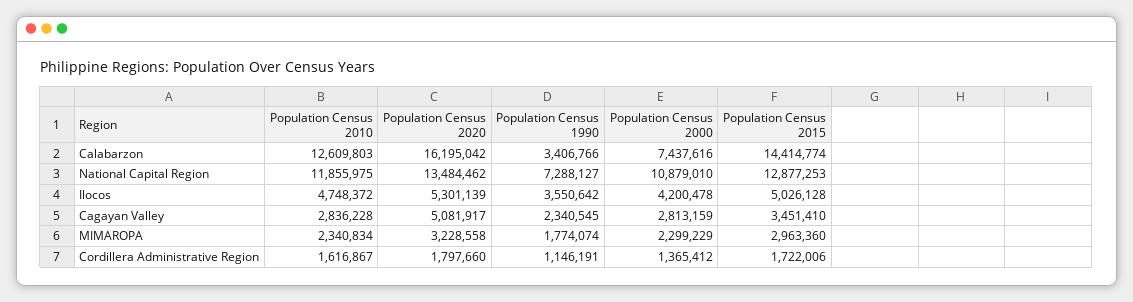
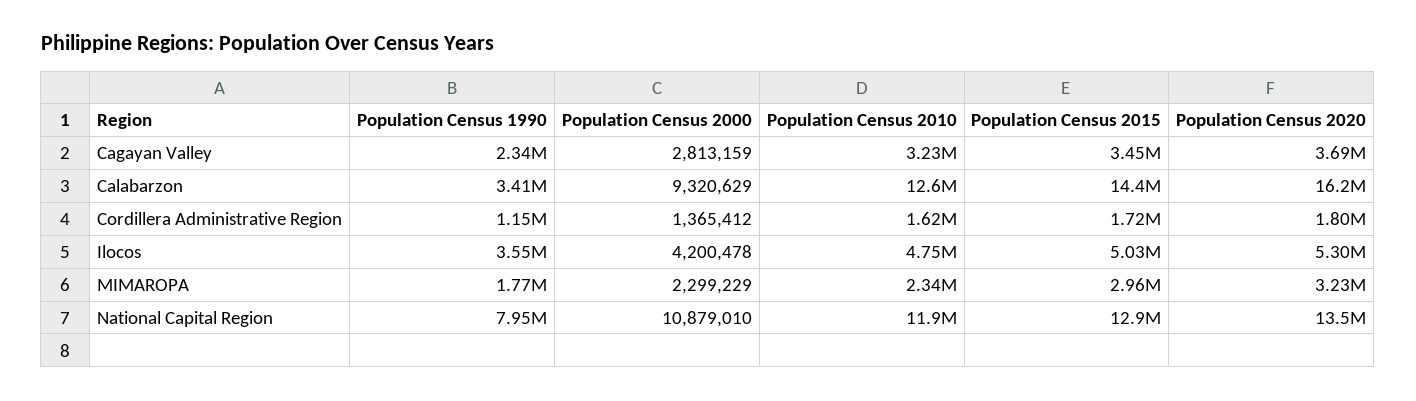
  {
    "Population Census 2010": {
      "Calabarzon": 12609803,
      "National Capital Region": 11855975,
      "Ilocos": 4748372,
-     "Cagayan Valley": 2836228,
+     "Cagayan Valley": 3230000,
      "MIMAROPA": 2340834,
      "Cordillera Administrative Region": 1616867
    },
    "Population Census 2020": {
      "Calabarzon": 16195042,
      "National Capital Region": 13484462,
      "Ilocos": 5301139,
-     "Cagayan Valley": 5081917,
+     "Cagayan Valley": 3690000,
      "MIMAROPA": 3228558,
      "Cordillera Administrative Region": 1797660
    },
    "Population Census 1990": {
      "Calabarzon": 3406766,
-     "National Capital Region": 7288127,
+     "National Capital Region": 7950000,
      "Ilocos": 3550642,
      "Cagayan Valley": 2340545,
      "MIMAROPA": 1774074,
      "Cordillera Administrative Region": 1146191
    },
    "Population Census 2000": {
-     "Calabarzon": 7437616,
+     "Calabarzon": 9320629,
      "National Capital Region": 10879010,
      "Ilocos": 4200478,
      "Cagayan Valley": 2813159,
      "MIMAROPA": 2299229,
      "Cordillera Administrative Region": 1365412
    },
    "Population Census 2015": {
      "Calabarzon": 14414774,
      "National Capital Region": 12877253,
      "Ilocos": 5026128,
      "Cagayan Valley": 3451410,
      "MIMAROPA": 2963360,
      "Cordillera Administrative Region": 1722006
    }
  }

